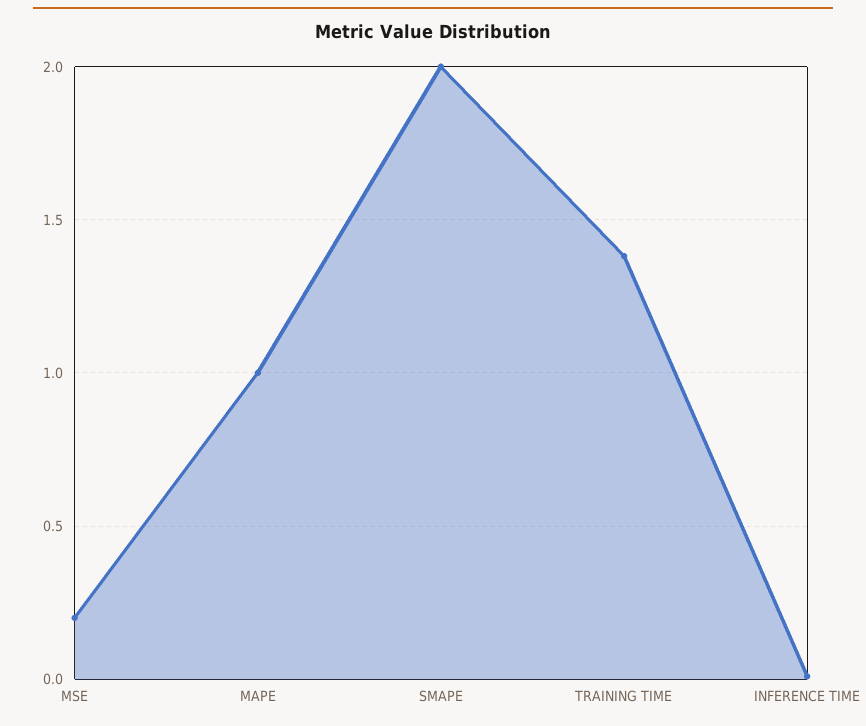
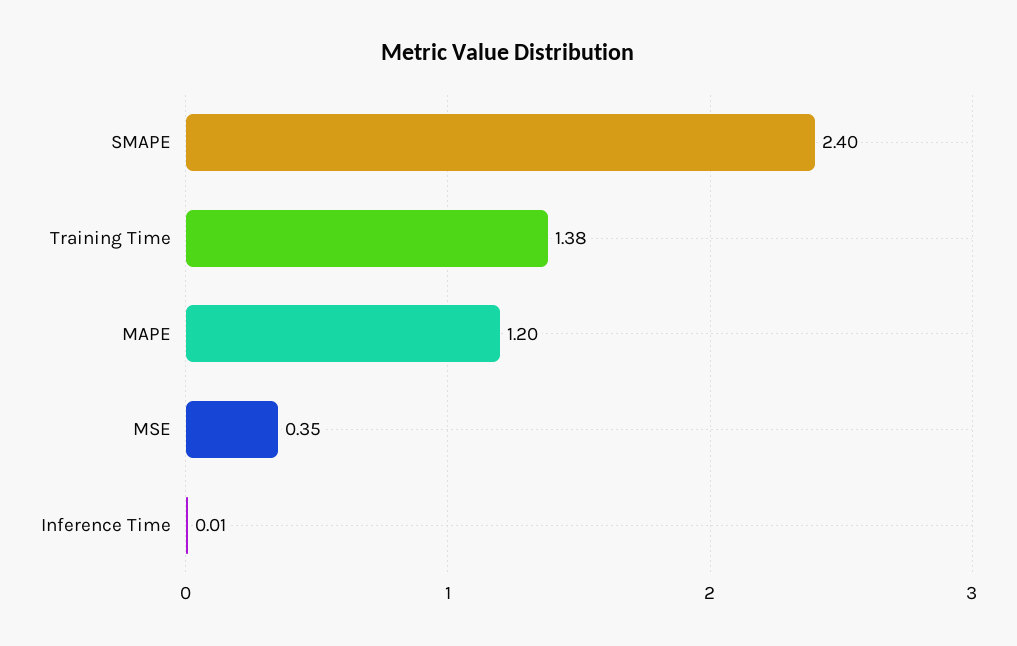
  {
-   "MSE": 0.2,
+   "MSE": 0.35,
-   "MAPE": 1,
+   "MAPE": 1.2,
-   "SMAPE": 2,
+   "SMAPE": 2.4,
    "TRAINING TIME": 1.38,
    "INFERENCE TIME": 0.01
  }

